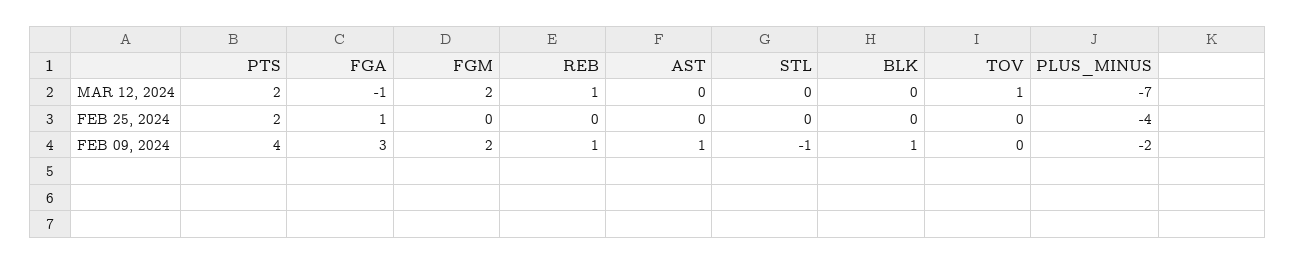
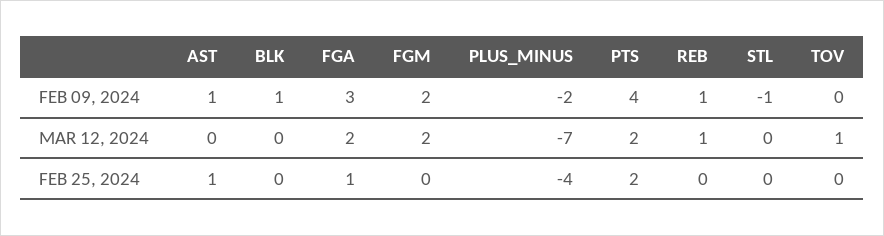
  {
    "PTS": {
      "MAR 12, 2024": 2,
      "FEB 25, 2024": 2,
      "FEB 09, 2024": 4
    },
    "FGA": {
-     "MAR 12, 2024": -1,
+     "MAR 12, 2024": 2,
      "FEB 25, 2024": 1,
      "FEB 09, 2024": 3
    },
    "FGM": {
      "MAR 12, 2024": 2,
      "FEB 25, 2024": 0,
      "FEB 09, 2024": 2
    },
    "REB": {
      "MAR 12, 2024": 1,
      "FEB 25, 2024": 0,
      "FEB 09, 2024": 1
    },
    "AST": {
      "MAR 12, 2024": 0,
-     "FEB 25, 2024": 0,
+     "FEB 25, 2024": 1,
      "FEB 09, 2024": 1
    },
    "STL": {
      "MAR 12, 2024": 0,
      "FEB 25, 2024": 0,
      "FEB 09, 2024": -1
    },
    "BLK": {
      "MAR 12, 2024": 0,
      "FEB 25, 2024": 0,
      "FEB 09, 2024": 1
    },
    "TOV": {
      "MAR 12, 2024": 1,
      "FEB 25, 2024": 0,
      "FEB 09, 2024": 0
    },
    "PLUS_MINUS": {
      "MAR 12, 2024": -7,
      "FEB 25, 2024": -4,
      "FEB 09, 2024": -2
    }
  }

